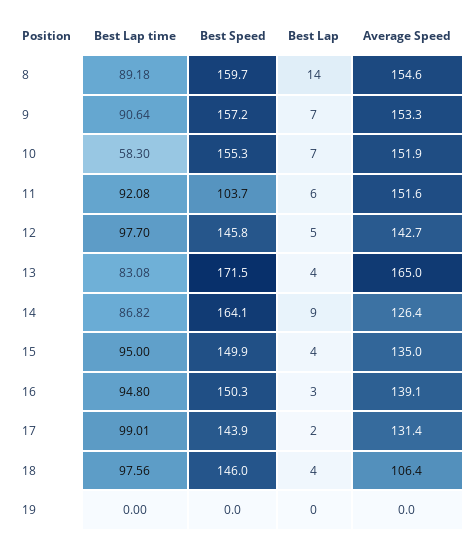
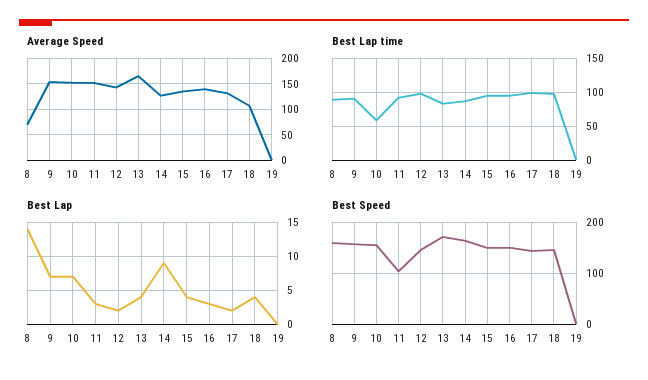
  {
    "Best Lap time": {
      "8": 89.18,
      "9": 90.64,
      "10": 58.3,
      "11": 92.08,
      "12": 97.7,
      "13": 83.08,
      "14": 86.82,
      "15": 95,
      "16": 94.8,
      "17": 99.01,
      "18": 97.56,
      "19": 0
    },
    "Best Speed": {
      "8": 159.7,
      "9": 157.2,
      "10": 155.3,
      "11": 103.7,
      "12": 145.8,
      "13": 171.5,
      "14": 164.1,
      "15": 149.9,
      "16": 150.3,
      "17": 143.9,
      "18": 146,
      "19": 0
    },
    "Best Lap": {
      "8": 14,
      "9": 7,
      "10": 7,
-     "11": 6,
+     "11": 3,
-     "12": 5,
+     "12": 2,
      "13": 4,
      "14": 9,
      "15": 4,
      "16": 3,
      "17": 2,
      "18": 4,
      "19": 0
    },
    "Average Speed": {
-     "8": 154.6,
+     "8": 75,
      "9": 153.3,
      "10": 151.9,
      "11": 151.6,
      "12": 142.7,
      "13": 165,
      "14": 126.4,
      "15": 135,
      "16": 139.1,
      "17": 131.4,
      "18": 106.4,
      "19": 0
    }
  }

